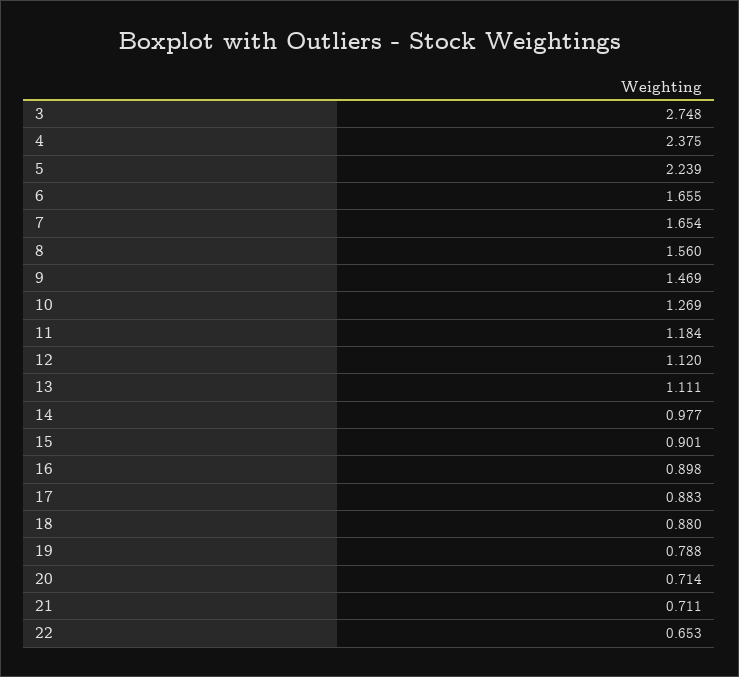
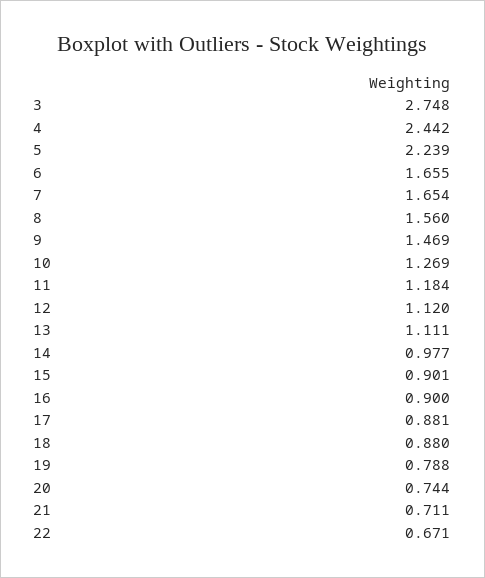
  {
    "3": 2.748,
-   "4": 2.375,
+   "4": 2.442,
    "5": 2.239,
    "6": 1.655,
    "7": 1.654,
    "8": 1.56,
    "9": 1.469,
    "10": 1.269,
    "11": 1.184,
    "12": 1.12,
    "13": 1.111,
    "14": 0.977,
    "15": 0.901,
-   "16": 0.898,
+   "16": 0.9,
-   "17": 0.883,
+   "17": 0.881,
    "18": 0.88,
    "19": 0.788,
-   "20": 0.714,
+   "20": 0.744,
    "21": 0.711,
-   "22": 0.653
+   "22": 0.671
  }

